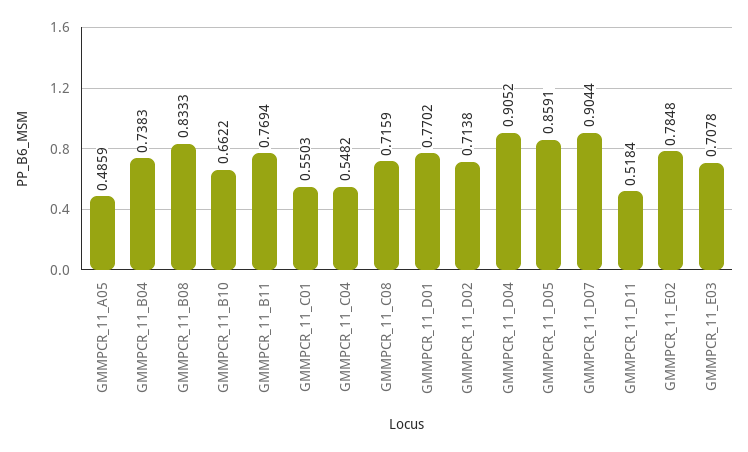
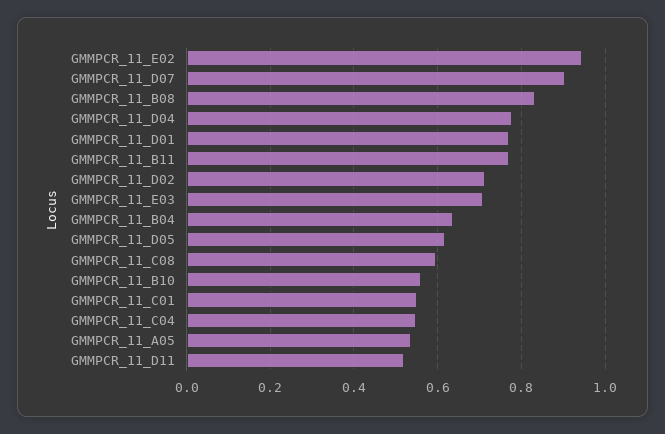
  {
-   "GMMPCR_11_A05": 0.4859,
+   "GMMPCR_11_A05": 0.54,
-   "GMMPCR_11_B04": 0.7383,
+   "GMMPCR_11_B04": 0.64,
    "GMMPCR_11_B08": 0.8333,
-   "GMMPCR_11_B10": 0.6622,
+   "GMMPCR_11_B10": 0.56,
    "GMMPCR_11_B11": 0.7694,
    "GMMPCR_11_C01": 0.5503,
    "GMMPCR_11_C04": 0.5482,
-   "GMMPCR_11_C08": 0.7159,
+   "GMMPCR_11_C08": 0.6,
    "GMMPCR_11_D01": 0.7702,
    "GMMPCR_11_D02": 0.7138,
-   "GMMPCR_11_D04": 0.9052,
+   "GMMPCR_11_D04": 0.78,
-   "GMMPCR_11_D05": 0.8591,
+   "GMMPCR_11_D05": 0.62,
    "GMMPCR_11_D07": 0.9044,
    "GMMPCR_11_D11": 0.5184,
-   "GMMPCR_11_E02": 0.7848,
+   "GMMPCR_11_E02": 0.94,
    "GMMPCR_11_E03": 0.7078
  }

